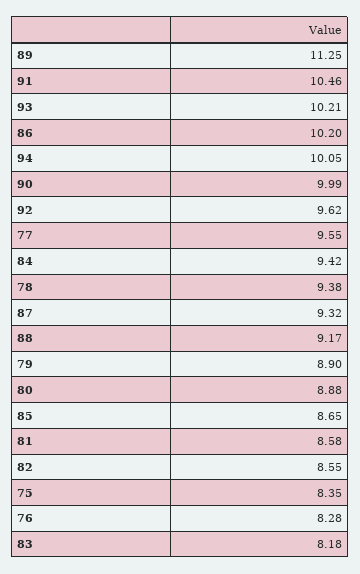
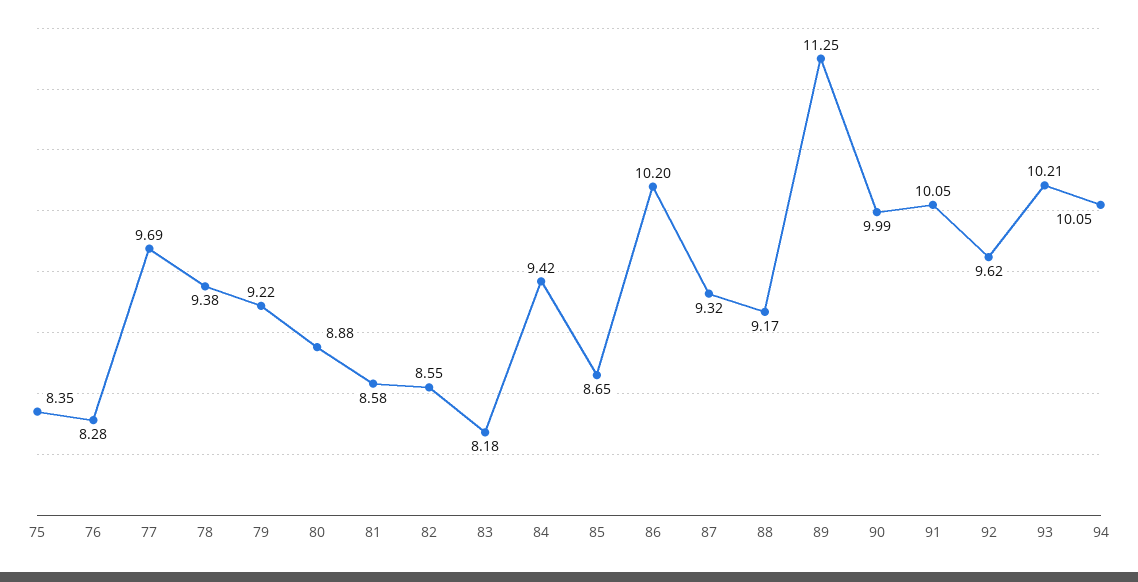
  {
    "89": 11.25,
-   "91": 10.46,
+   "91": 10.05,
    "93": 10.21,
    "86": 10.2,
    "94": 10.05,
    "90": 9.99,
    "92": 9.62,
-   "77": 9.55,
+   "77": 9.69,
    "84": 9.42,
    "78": 9.38,
    "87": 9.32,
    "88": 9.17,
-   "79": 8.9,
+   "79": 9.22,
    "80": 8.88,
    "85": 8.65,
    "81": 8.58,
    "82": 8.55,
    "75": 8.35,
    "76": 8.28,
    "83": 8.18
  }

